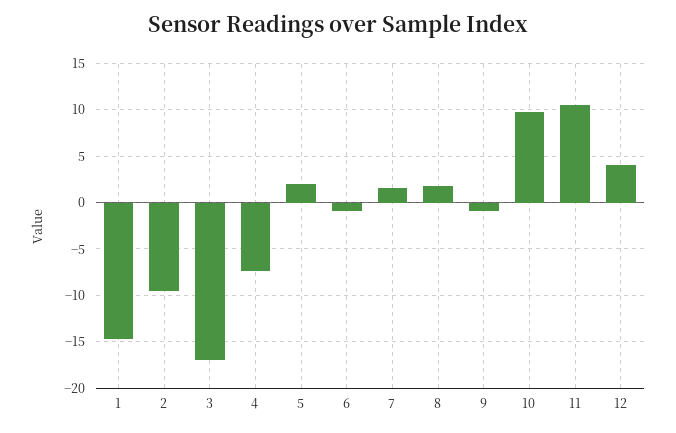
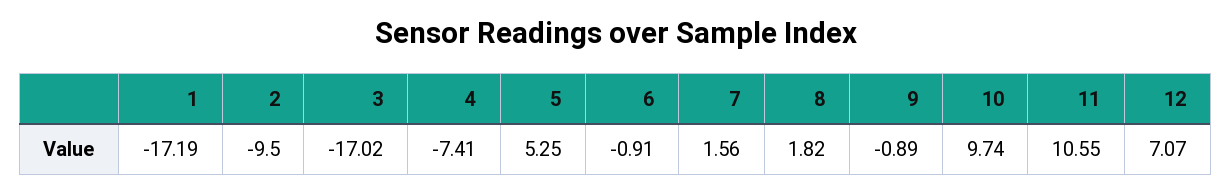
  {
-   "1": -15,
+   "1": -17.19,
    "2": -9.5,
    "3": -17.02,
    "4": -7.41,
-   "5": 2,
+   "5": 5.25,
    "6": -0.91,
    "7": 1.56,
    "8": 1.82,
    "9": -0.89,
    "10": 9.74,
    "11": 10.55,
-   "12": 4
+   "12": 7.07
  }

